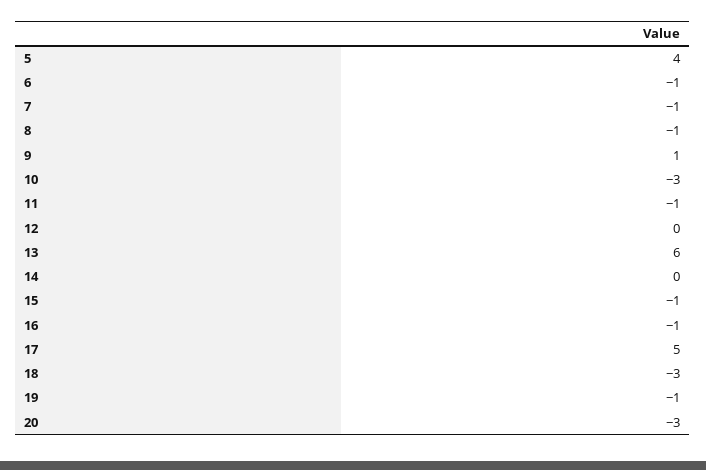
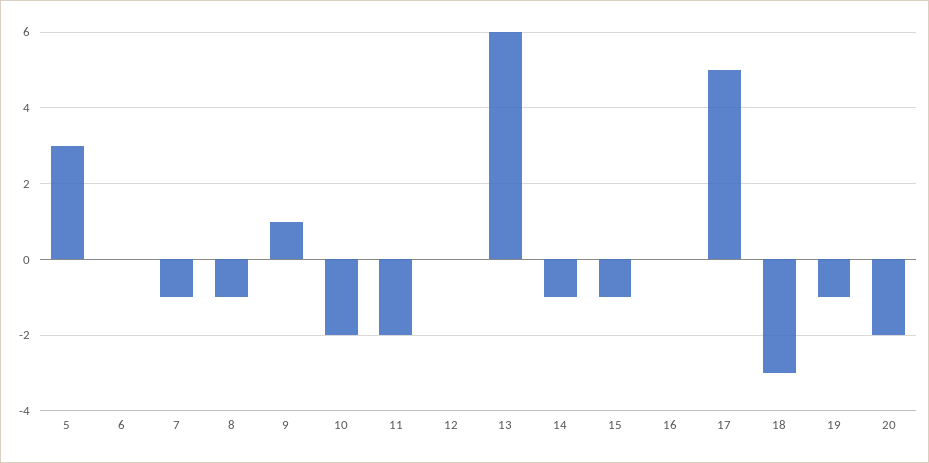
  {
-   "5": 4,
+   "5": 3,
-   "6": -1,
+   "6": 0,
    "7": -1,
    "8": -1,
    "9": 1,
-   "10": -3,
+   "10": -2,
-   "11": -1,
+   "11": -2,
    "12": 0,
    "13": 6,
-   "14": 0,
+   "14": -1,
    "15": -1,
-   "16": -1,
+   "16": 0,
    "17": 5,
    "18": -3,
    "19": -1,
-   "20": -3
+   "20": -2
  }

